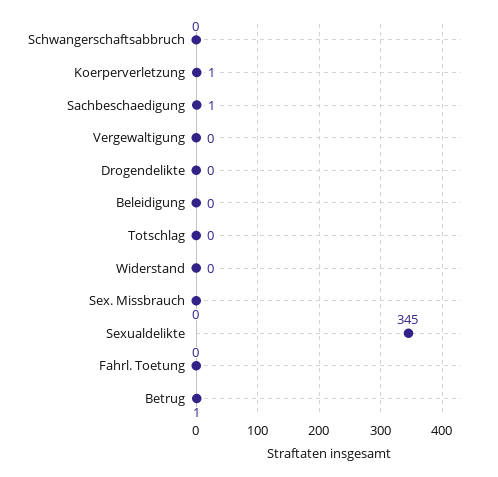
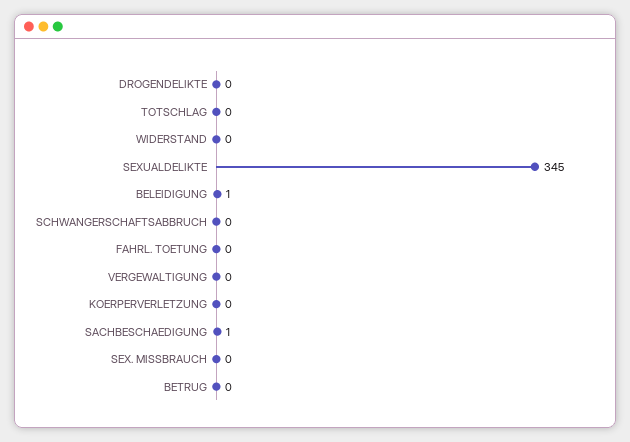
  {
    "Schwangerschaftsabbruch": 0,
-   "Koerperverletzung": 1,
+   "Koerperverletzung": 0,
    "Sachbeschaedigung": 1,
    "Vergewaltigung": 0,
    "Drogendelikte": 0,
-   "Beleidigung": 0,
+   "Beleidigung": 1,
    "Totschlag": 0,
    "Widerstand": 0,
    "Sex. Missbrauch": 0,
    "Sexualdelikte": 345,
    "Fahrl. Toetung": 0,
-   "Betrug": 1
+   "Betrug": 0
  }

